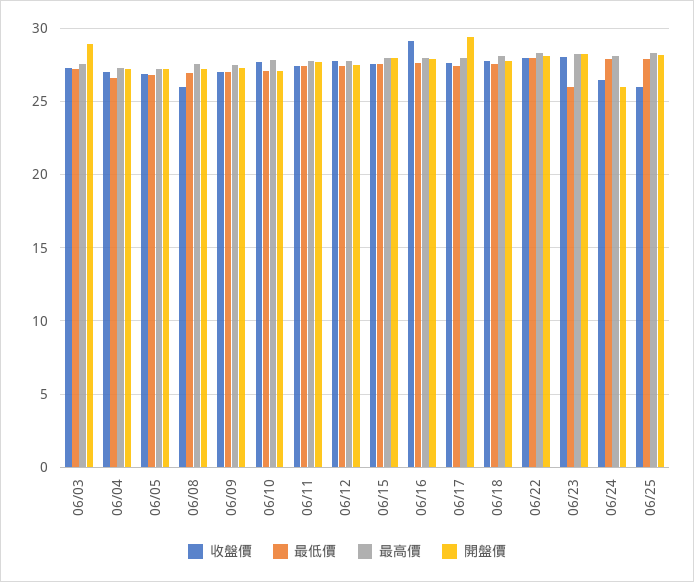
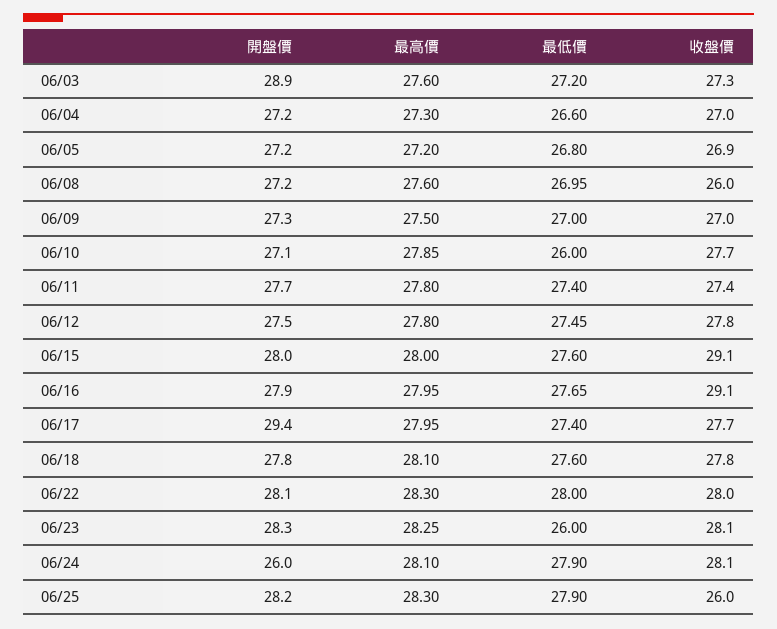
  {
    "收盤價": {
      "06/03": 27.3,
      "06/04": 27,
      "06/05": 26.9,
      "06/08": 26,
      "06/09": 27,
      "06/10": 27.7,
      "06/11": 27.4,
      "06/12": 27.8,
-     "06/15": 27.5,
+     "06/15": 29.1,
      "06/16": 29.1,
      "06/17": 27.7,
      "06/18": 27.8,
      "06/22": 28,
      "06/23": 28.1,
-     "06/24": 26.5,
+     "06/24": 28.1,
      "06/25": 26
    },
    "最低價": {
      "06/03": 27.2,
      "06/04": 26.6,
      "06/05": 26.8,
      "06/08": 26.95,
      "06/09": 27,
-     "06/10": 27,
+     "06/10": 26,
      "06/11": 27.4,
      "06/12": 27.45,
      "06/15": 27.6,
      "06/16": 27.65,
      "06/17": 27.4,
      "06/18": 27.6,
      "06/22": 28,
      "06/23": 26,
      "06/24": 27.9,
      "06/25": 27.9
    },
    "最高價": {
      "06/03": 27.6,
      "06/04": 27.3,
      "06/05": 27.2,
      "06/08": 27.6,
      "06/09": 27.5,
      "06/10": 27.85,
      "06/11": 27.8,
      "06/12": 27.8,
      "06/15": 28,
      "06/16": 27.95,
      "06/17": 27.95,
      "06/18": 28.1,
      "06/22": 28.3,
      "06/23": 28.25,
      "06/24": 28.1,
      "06/25": 28.3
    },
    "開盤價": {
      "06/03": 28.9,
      "06/04": 27.2,
      "06/05": 27.2,
      "06/08": 27.2,
      "06/09": 27.3,
      "06/10": 27.1,
      "06/11": 27.7,
      "06/12": 27.5,
      "06/15": 28,
      "06/16": 27.9,
      "06/17": 29.4,
      "06/18": 27.8,
      "06/22": 28.1,
      "06/23": 28.3,
      "06/24": 26,
      "06/25": 28.2
    }
  }

